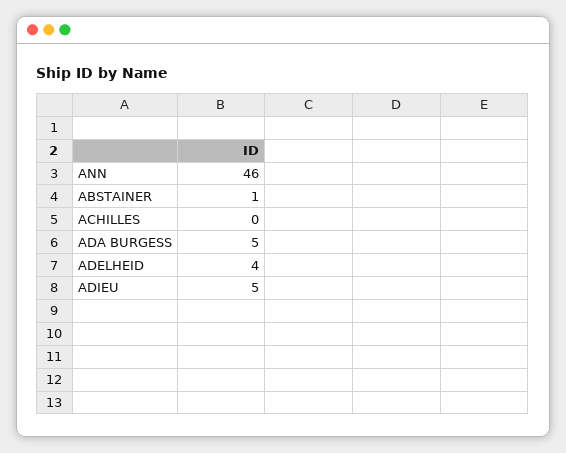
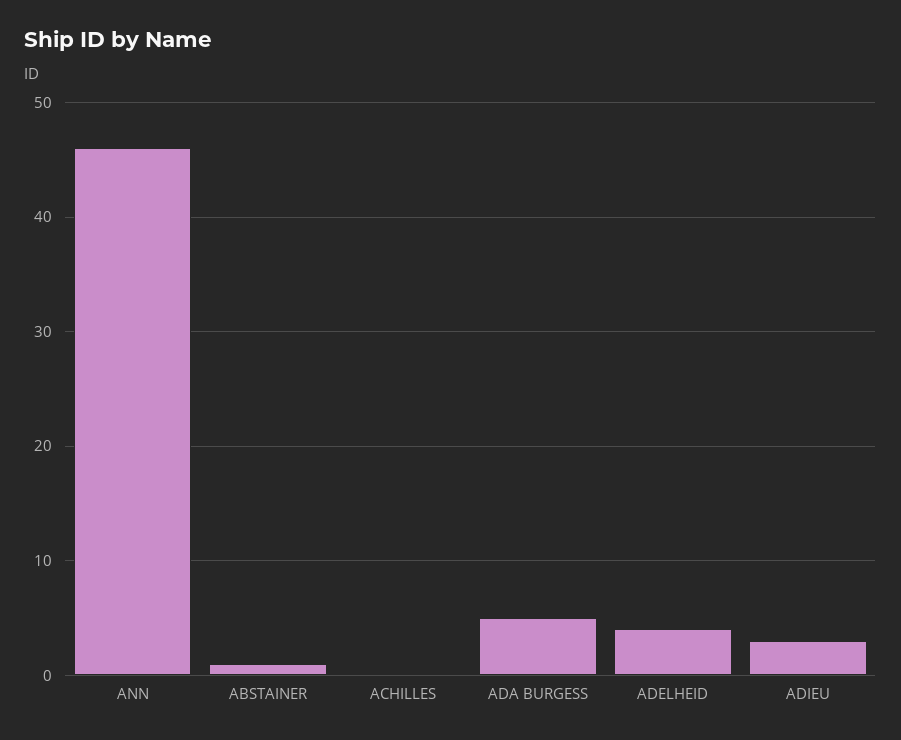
  {
    "ANN": 46,
    "ABSTAINER": 1,
    "ACHILLES": 0,
    "ADA BURGESS": 5,
    "ADELHEID": 4,
-   "ADIEU": 5
+   "ADIEU": 3
  }

